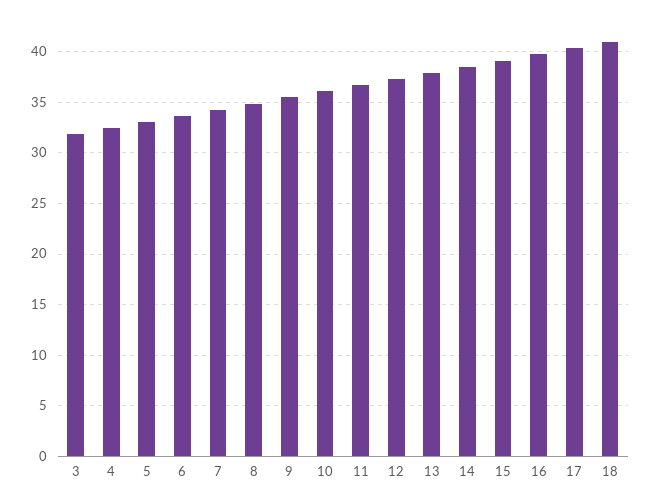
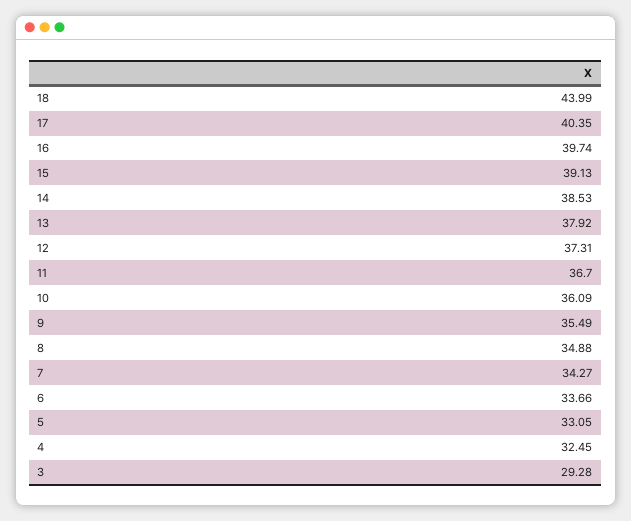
  {
-   "3": 32,
+   "3": 29.28,
    "4": 32.45,
    "5": 33.05,
    "6": 33.66,
    "7": 34.27,
    "8": 34.88,
    "9": 35.49,
    "10": 36.09,
    "11": 36.7,
    "12": 37.31,
    "13": 37.92,
    "14": 38.53,
    "15": 39.13,
    "16": 39.74,
    "17": 40.35,
-   "18": 41
+   "18": 43.99
  }

